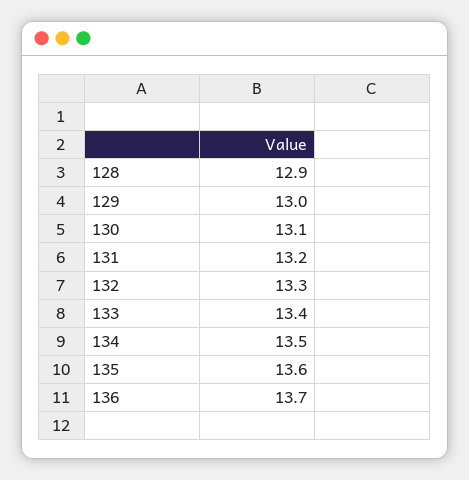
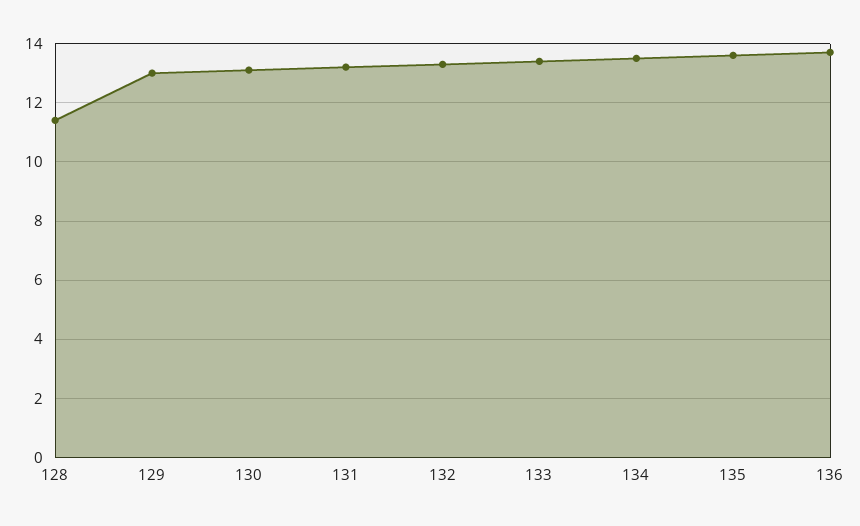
  {
-   "128": 12.9,
+   "128": 11.5,
    "129": 13,
    "130": 13.1,
    "131": 13.2,
    "132": 13.3,
    "133": 13.4,
    "134": 13.5,
    "135": 13.6,
    "136": 13.7
  }

